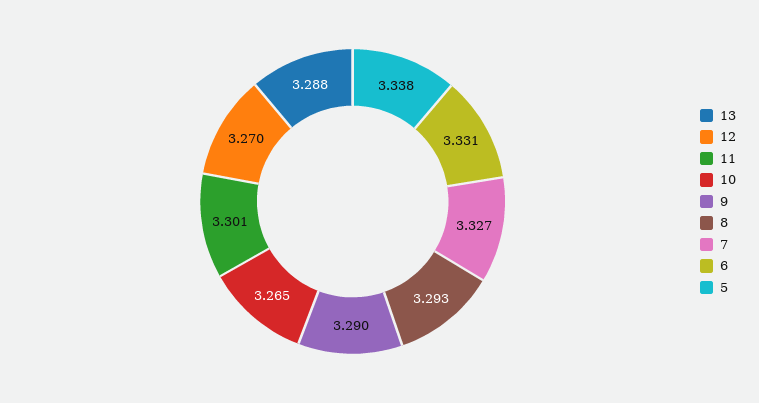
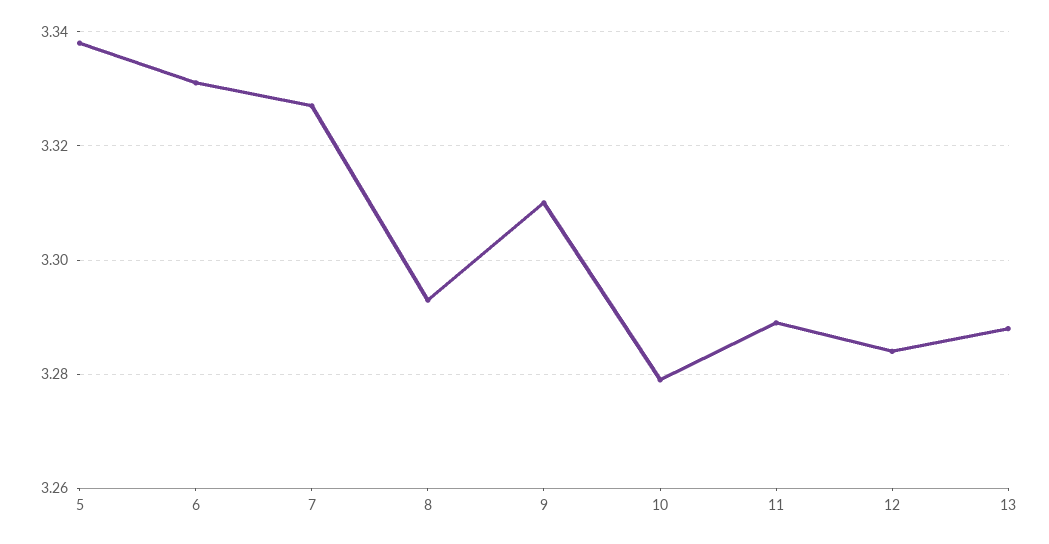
  {
    "13": 3.288,
-   "12": 3.27,
+   "12": 3.285,
-   "11": 3.301,
+   "11": 3.29,
-   "10": 3.265,
+   "10": 3.28,
-   "9": 3.29,
+   "9": 3.31,
    "8": 3.293,
    "7": 3.327,
    "6": 3.331,
    "5": 3.338
  }

